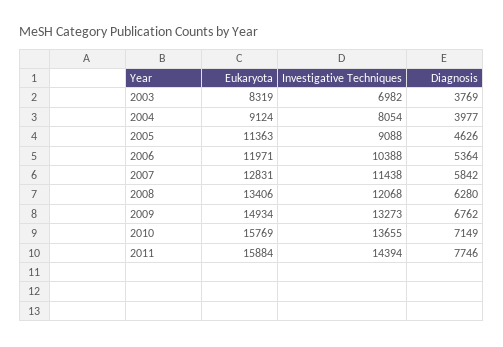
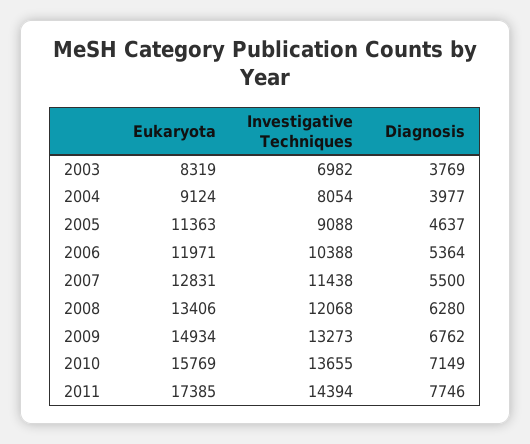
  {
    "Eukaryota": {
      "2003": 8319,
      "2004": 9124,
      "2005": 11363,
      "2006": 11971,
      "2007": 12831,
      "2008": 13406,
      "2009": 14934,
      "2010": 15769,
-     "2011": 15884
+     "2011": 17385
    },
    "Investigative Techniques": {
      "2003": 6982,
      "2004": 8054,
      "2005": 9088,
      "2006": 10388,
      "2007": 11438,
      "2008": 12068,
      "2009": 13273,
      "2010": 13655,
      "2011": 14394
    },
    "Diagnosis": {
      "2003": 3769,
      "2004": 3977,
-     "2005": 4626,
+     "2005": 4637,
      "2006": 5364,
-     "2007": 5842,
+     "2007": 5500,
      "2008": 6280,
      "2009": 6762,
      "2010": 7149,
      "2011": 7746
    }
  }

